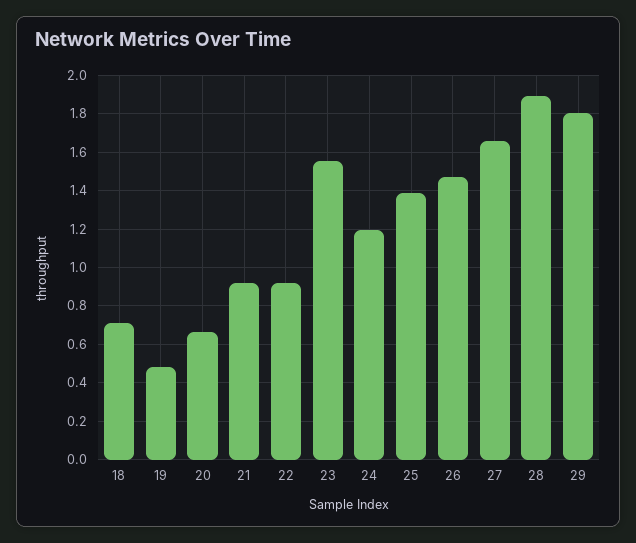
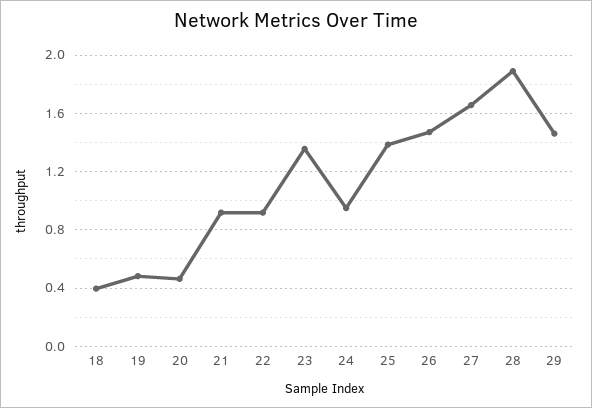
  {
-   "18": 0.7,
+   "18": 0.4,
    "19": 0.5,
-   "20": 0.65,
+   "20": 0.45,
    "21": 0.9,
    "22": 0.9,
-   "23": 1.55,
+   "23": 1.35,
-   "24": 1.2,
+   "24": 0.95,
    "25": 1.4,
    "26": 1.45,
    "27": 1.65,
    "28": 1.9,
-   "29": 1.8
+   "29": 1.45
  }

